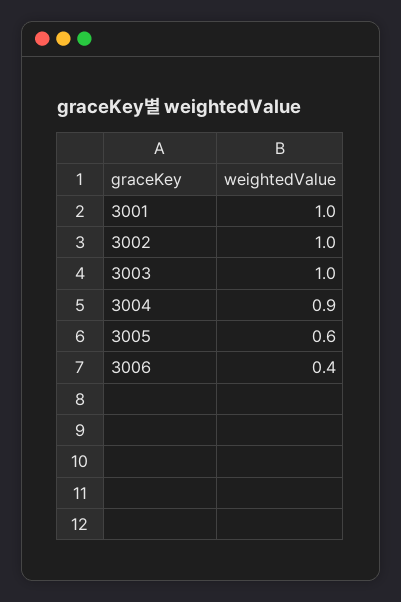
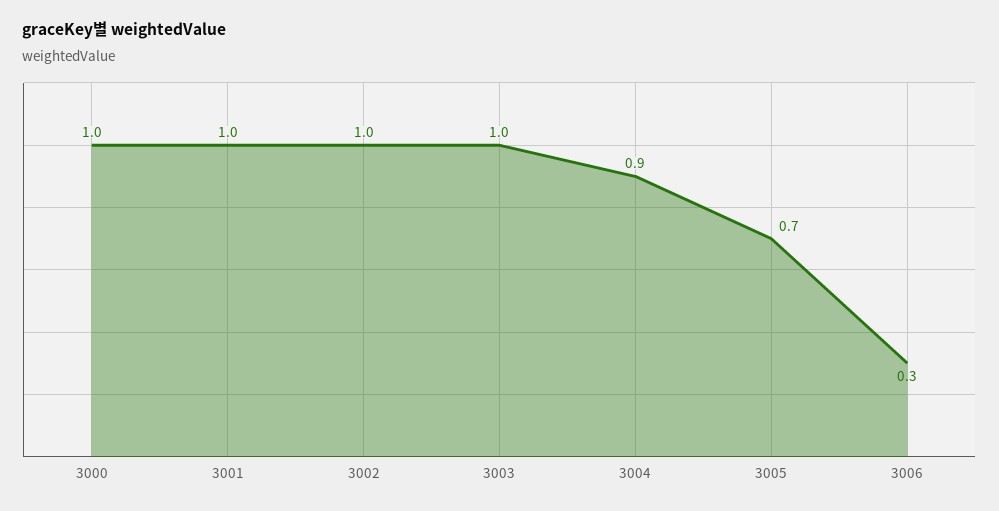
  {
    "3001": 1,
    "3002": 1,
    "3003": 1,
    "3004": 0.9,
-   "3005": 0.6,
+   "3005": 0.7,
-   "3006": 0.4
+   "3006": 0.3,
+   "3000": 1
  }

